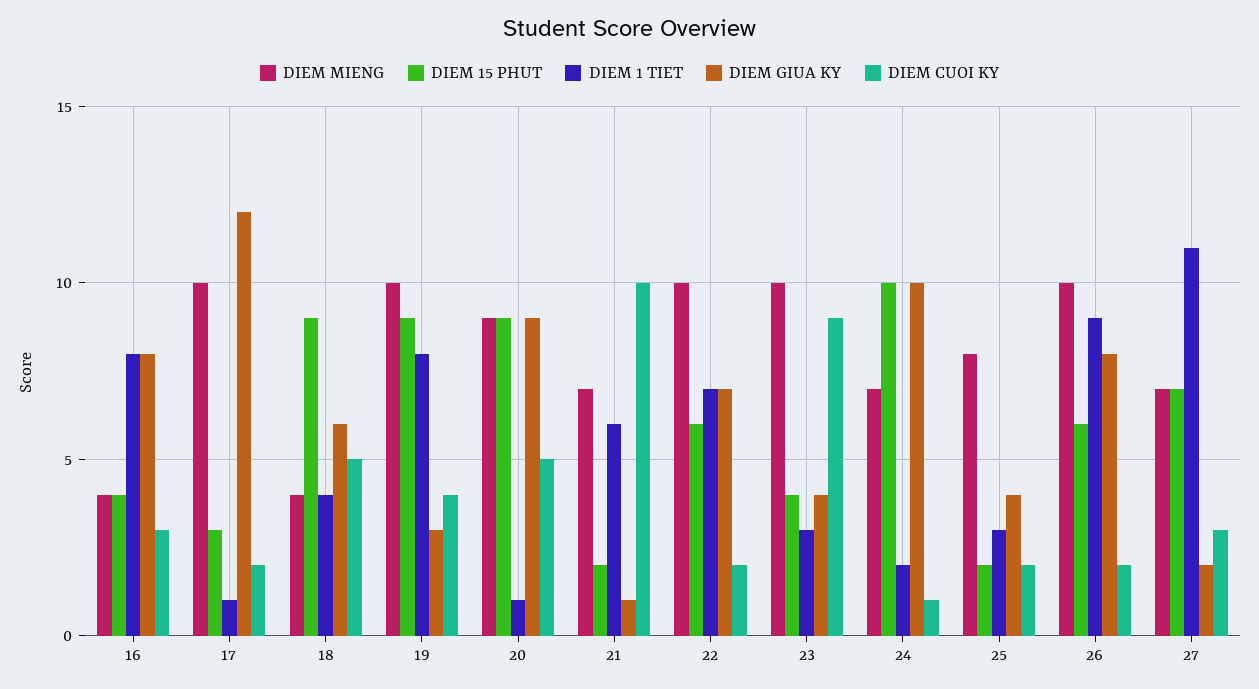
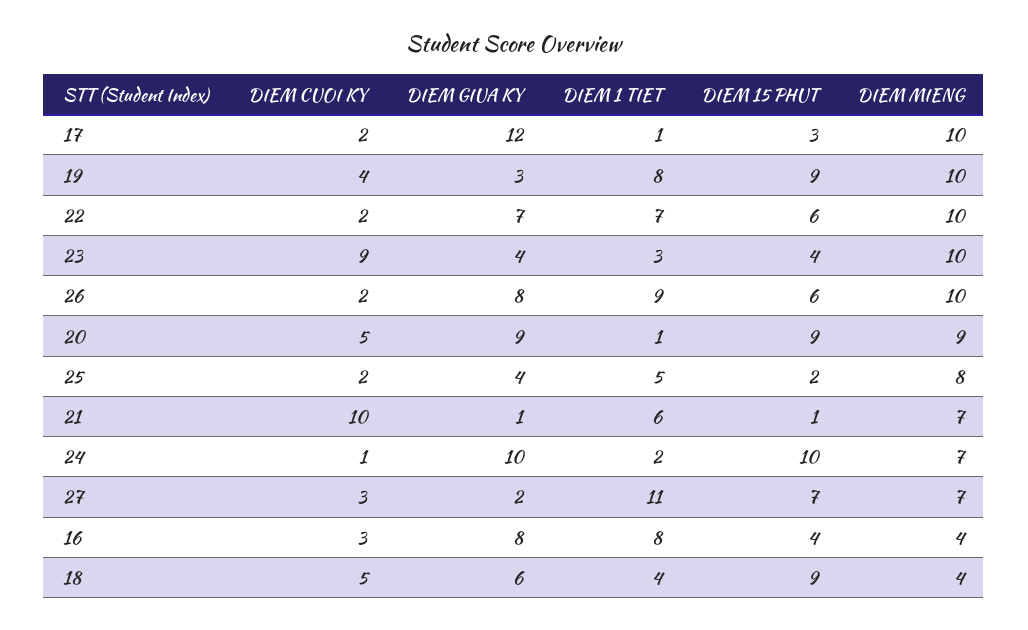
  {
    "DIEM MIENG": {
      "16": 4,
      "17": 10,
      "18": 4,
      "19": 10,
      "20": 9,
      "21": 7,
      "22": 10,
      "23": 10,
      "24": 7,
      "25": 8,
      "26": 10,
      "27": 7
    },
    "DIEM 15 PHUT": {
      "16": 4,
      "17": 3,
      "18": 9,
      "19": 9,
      "20": 9,
-     "21": 2,
+     "21": 1,
      "22": 6,
      "23": 4,
      "24": 10,
      "25": 2,
      "26": 6,
      "27": 7
    },
    "DIEM 1 TIET": {
      "16": 8,
      "17": 1,
      "18": 4,
      "19": 8,
      "20": 1,
      "21": 6,
      "22": 7,
      "23": 3,
      "24": 2,
-     "25": 3,
+     "25": 5,
      "26": 9,
      "27": 11
    },
    "DIEM GIUA KY": {
      "16": 8,
      "17": 12,
      "18": 6,
      "19": 3,
      "20": 9,
      "21": 1,
      "22": 7,
      "23": 4,
      "24": 10,
      "25": 4,
      "26": 8,
      "27": 2
    },
    "DIEM CUOI KY": {
      "16": 3,
      "17": 2,
      "18": 5,
      "19": 4,
      "20": 5,
      "21": 10,
      "22": 2,
      "23": 9,
      "24": 1,
      "25": 2,
      "26": 2,
      "27": 3
    }
  }

